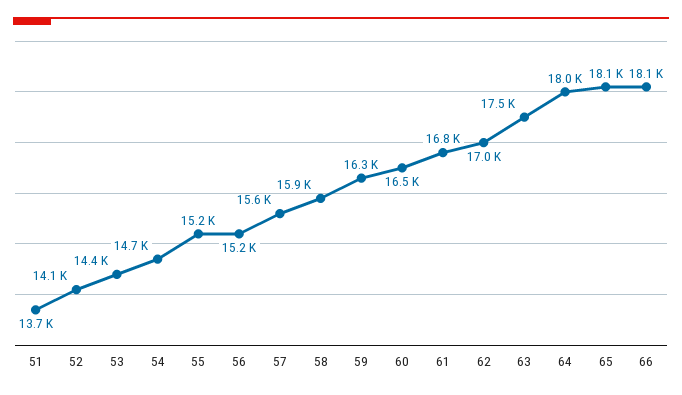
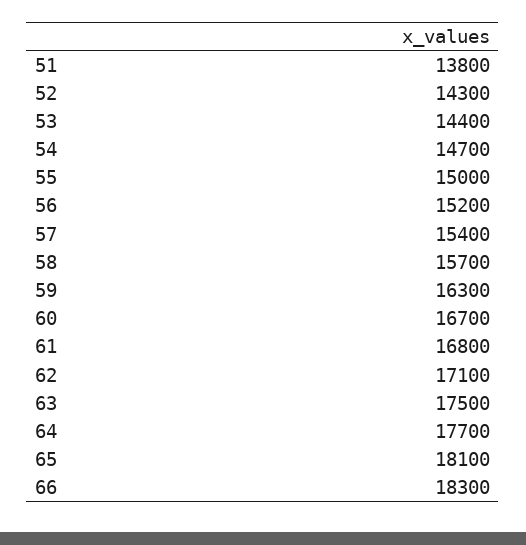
  {
-   "51": 13700,
+   "51": 13800,
-   "52": 14100,
+   "52": 14300,
    "53": 14400,
    "54": 14700,
-   "55": 15200,
+   "55": 15000,
    "56": 15200,
-   "57": 15600,
+   "57": 15400,
-   "58": 15900,
+   "58": 15700,
    "59": 16300,
-   "60": 16500,
+   "60": 16700,
    "61": 16800,
-   "62": 17000,
+   "62": 17100,
    "63": 17500,
-   "64": 18000,
+   "64": 17700,
    "65": 18100,
-   "66": 18100
+   "66": 18300
  }

